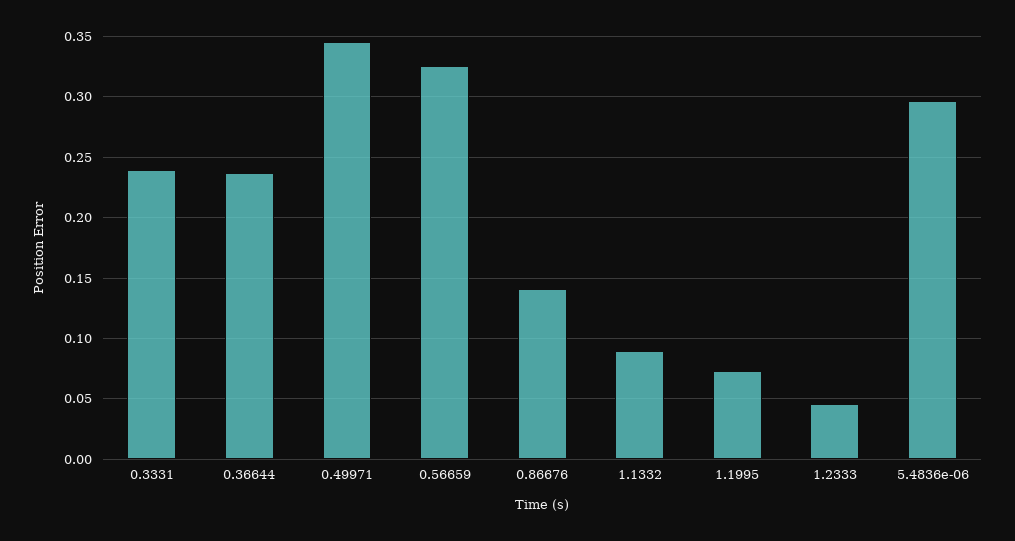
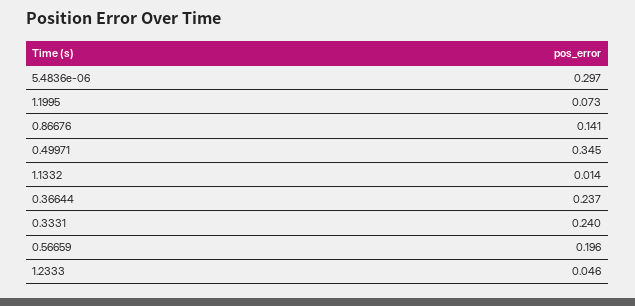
  {
    "0.3331": 0.24,
    "0.36644": 0.237,
    "0.49971": 0.345,
-   "0.56659": 0.325,
+   "0.56659": 0.196,
    "0.86676": 0.141,
-   "1.1332": 0.09,
+   "1.1332": 0.014,
    "1.1995": 0.073,
    "1.2333": 0.046,
    "5.4836e-06": 0.297
  }

